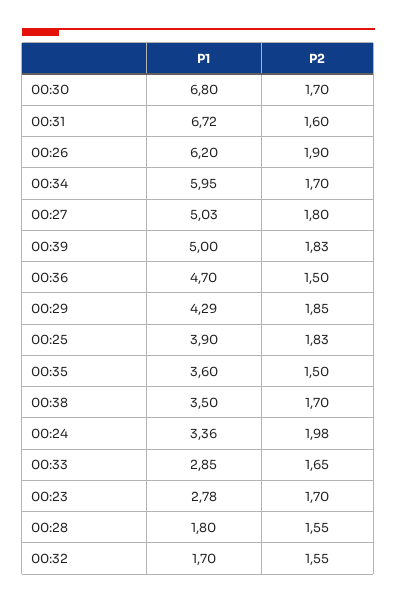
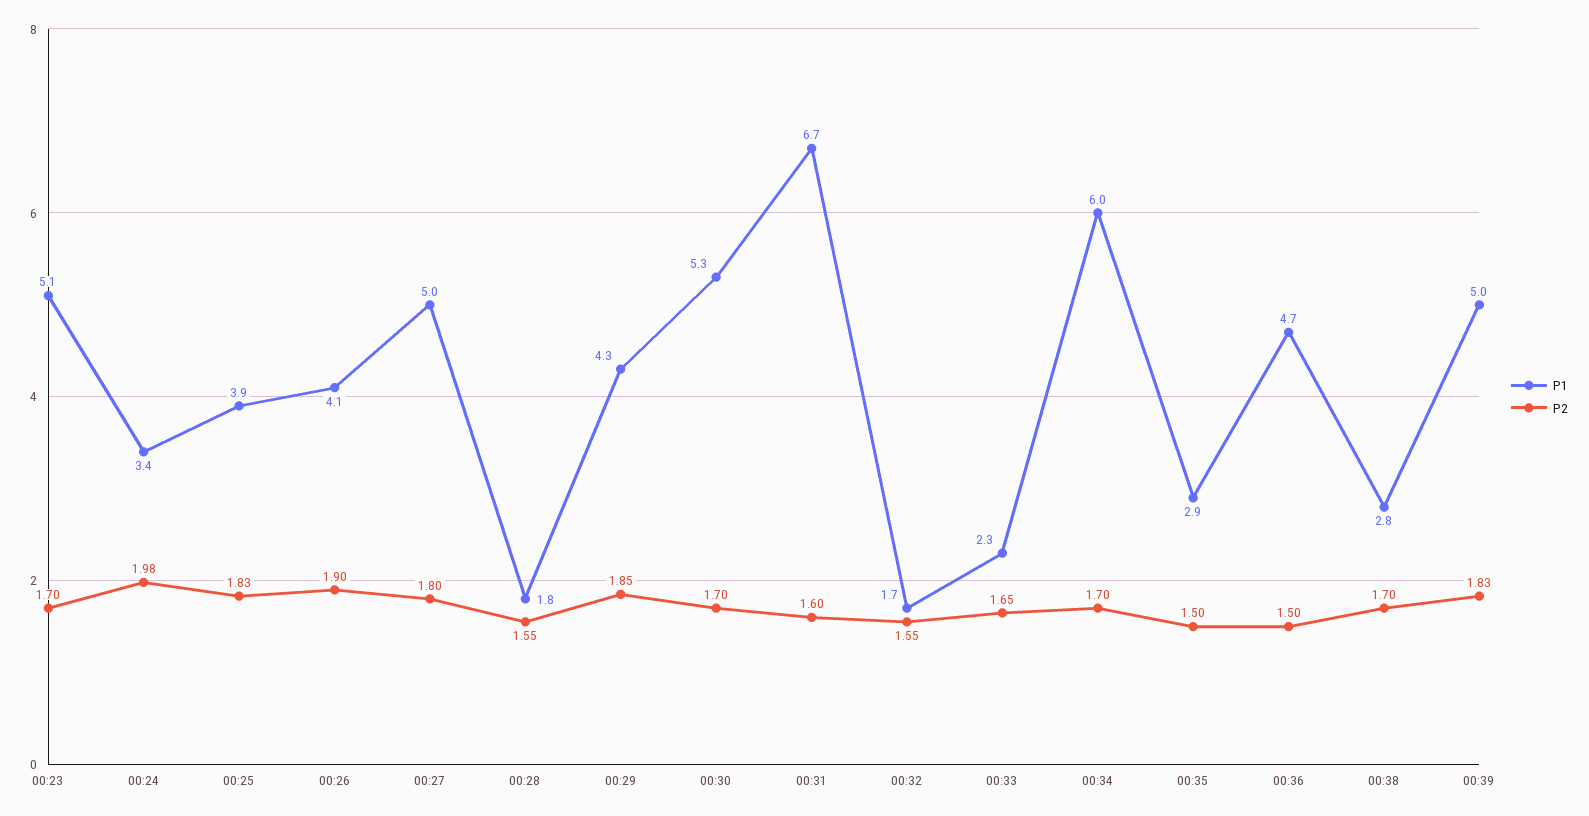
  {
    "P1": {
-     "00:30": 6.8,
+     "00:30": 5.3,
      "00:31": 6.72,
-     "00:26": 6.2,
+     "00:26": 4.1,
      "00:34": 5.95,
      "00:27": 5.03,
      "00:39": 5,
      "00:36": 4.7,
      "00:29": 4.29,
      "00:25": 3.9,
-     "00:35": 3.6,
+     "00:35": 2.9,
-     "00:38": 3.5,
+     "00:38": 2.8,
      "00:24": 3.36,
-     "00:33": 2.85,
+     "00:33": 2.3,
-     "00:23": 2.78,
+     "00:23": 5.1,
      "00:28": 1.8,
      "00:32": 1.7
    },
    "P2": {
      "00:30": 1.7,
      "00:31": 1.6,
      "00:26": 1.9,
      "00:34": 1.7,
      "00:27": 1.8,
      "00:39": 1.83,
      "00:36": 1.5,
      "00:29": 1.85,
      "00:25": 1.83,
      "00:35": 1.5,
      "00:38": 1.7,
      "00:24": 1.98,
      "00:33": 1.65,
      "00:23": 1.7,
      "00:28": 1.55,
      "00:32": 1.55
    }
  }

